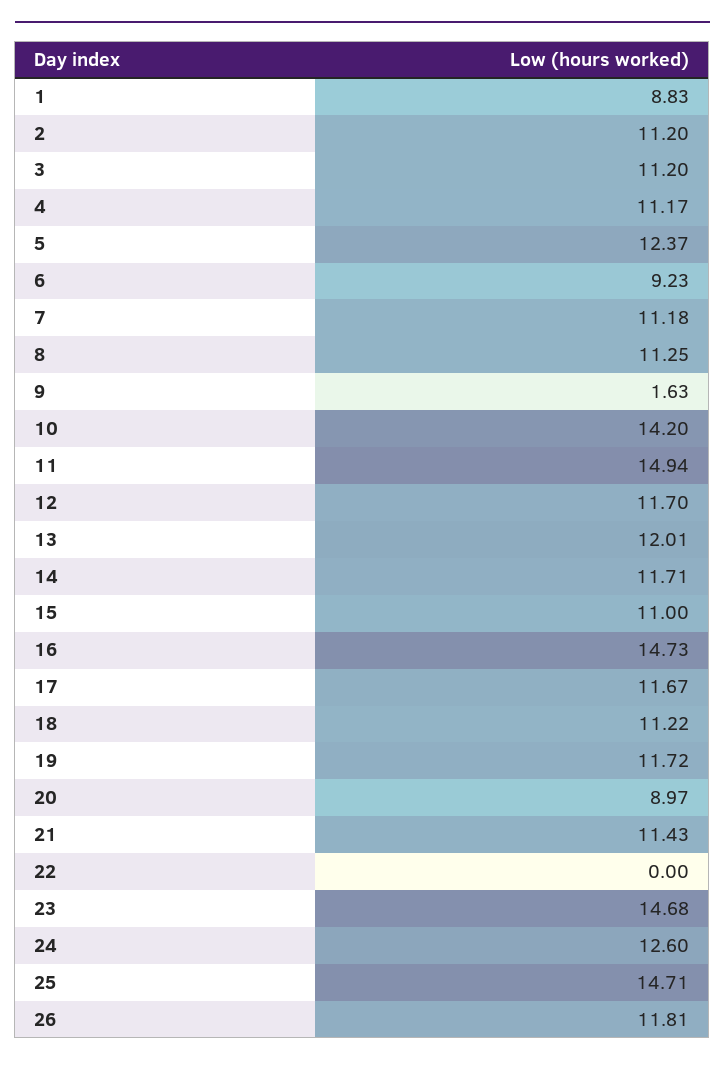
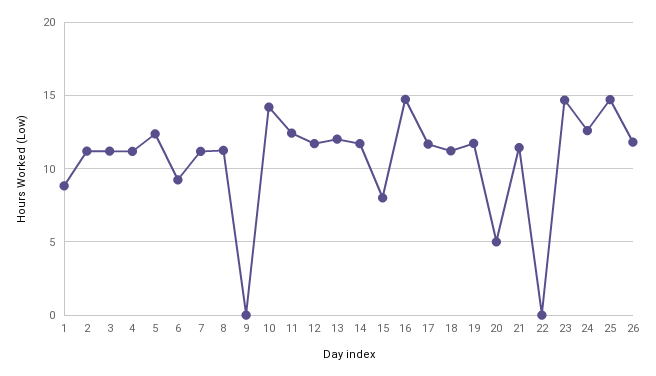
  {
    "1": 8.83,
    "2": 11.2,
    "3": 11.2,
    "4": 11.17,
    "5": 12.37,
    "6": 9.23,
    "7": 11.18,
    "8": 11.25,
-   "9": 1.63,
+   "9": 0,
    "10": 14.2,
-   "11": 14.94,
+   "11": 12.5,
    "12": 11.7,
    "13": 12.01,
    "14": 11.71,
-   "15": 11,
+   "15": 8,
    "16": 14.73,
    "17": 11.67,
    "18": 11.22,
    "19": 11.72,
-   "20": 8.97,
+   "20": 5,
    "21": 11.43,
    "22": 0,
    "23": 14.68,
    "24": 12.6,
    "25": 14.71,
    "26": 11.81
  }

